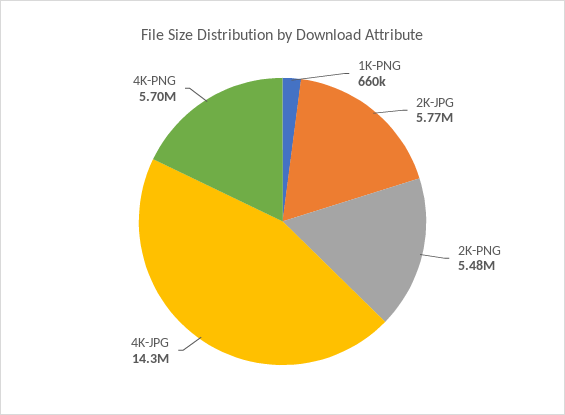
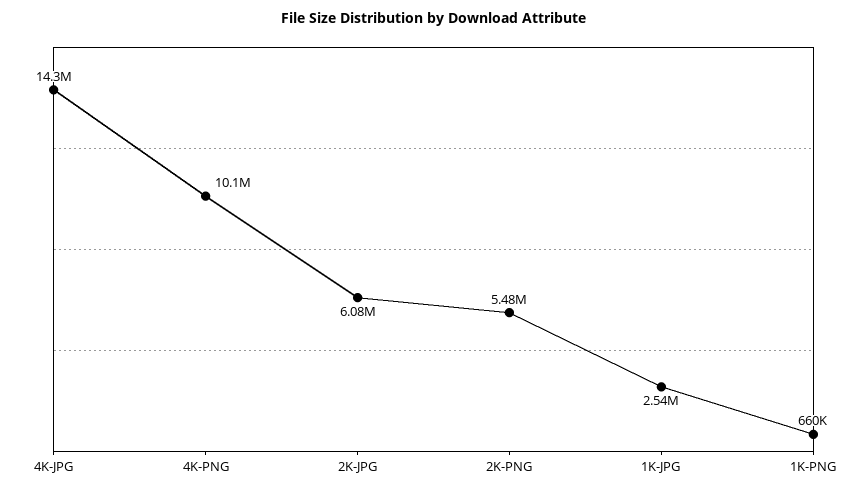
  {
    "1K-PNG": 660000,
-   "2K-JPG": 5770000,
+   "2K-JPG": 6080000,
    "2K-PNG": 5480000,
    "4K-JPG": 14300000,
-   "4K-PNG": 5700000
+   "4K-PNG": 10100000,
+   "1K-JPG": 2540000
  }

